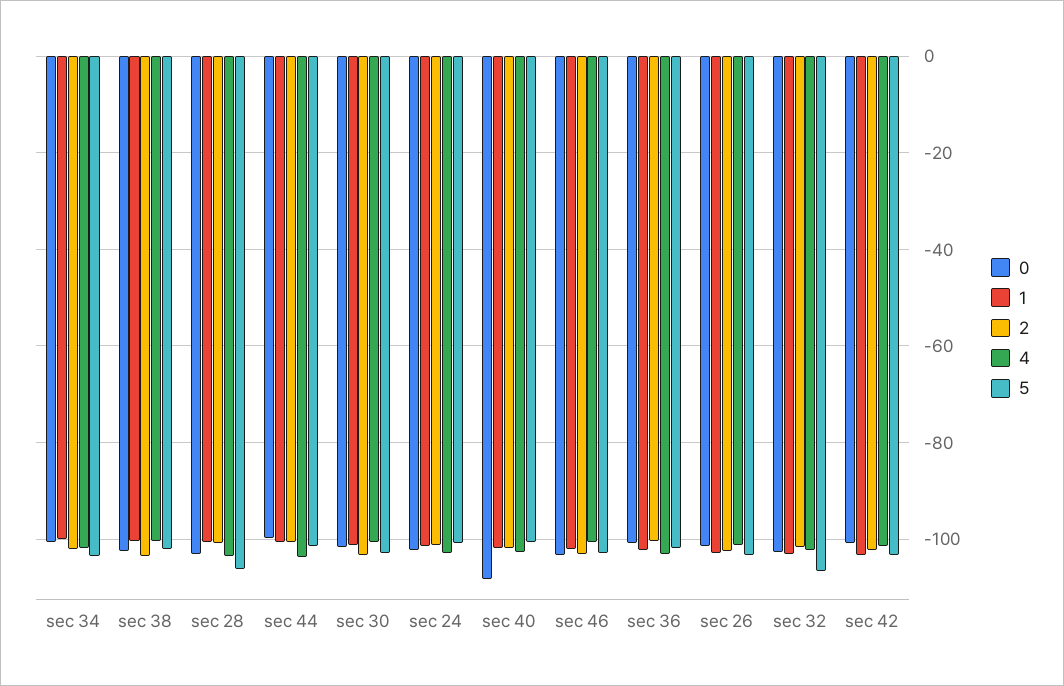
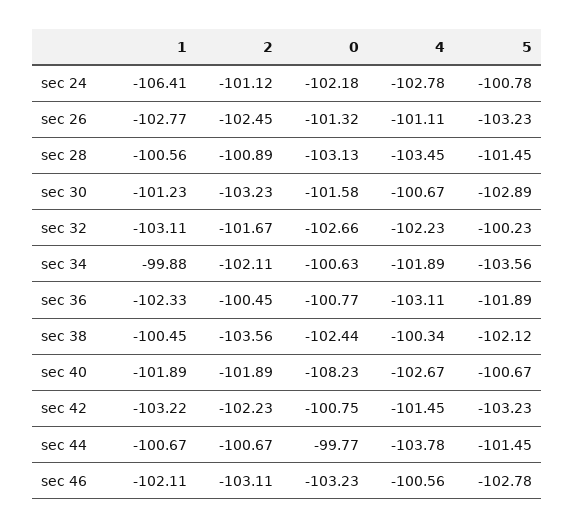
  {
    "0": {
      "sec 34": -100.63,
      "sec 38": -102.44,
      "sec 28": -103.13,
      "sec 44": -99.77,
      "sec 30": -101.58,
      "sec 24": -102.18,
      "sec 40": -108.23,
      "sec 46": -103.23,
      "sec 36": -100.77,
      "sec 26": -101.32,
      "sec 32": -102.66,
      "sec 42": -100.75
    },
    "1": {
      "sec 34": -99.88,
      "sec 38": -100.45,
      "sec 28": -100.56,
      "sec 44": -100.67,
      "sec 30": -101.23,
-     "sec 24": -102,
+     "sec 24": -106.41,
      "sec 40": -101.89,
      "sec 46": -102.11,
      "sec 36": -102.33,
      "sec 26": -102.77,
      "sec 32": -103.11,
      "sec 42": -103.22
    },
    "2": {
      "sec 34": -102.11,
      "sec 38": -103.56,
      "sec 28": -100.89,
      "sec 44": -100.67,
      "sec 30": -103.23,
      "sec 24": -101.12,
      "sec 40": -101.89,
      "sec 46": -103.11,
      "sec 36": -100.45,
      "sec 26": -102.45,
      "sec 32": -101.67,
      "sec 42": -102.23
    },
    "4": {
      "sec 34": -101.89,
      "sec 38": -100.34,
      "sec 28": -103.45,
      "sec 44": -103.78,
      "sec 30": -100.67,
      "sec 24": -102.78,
      "sec 40": -102.67,
      "sec 46": -100.56,
      "sec 36": -103.11,
      "sec 26": -101.11,
      "sec 32": -102.23,
      "sec 42": -101.45
    },
    "5": {
      "sec 34": -103.56,
      "sec 38": -102.12,
-     "sec 28": -106,
+     "sec 28": -101.45,
      "sec 44": -101.45,
      "sec 30": -102.89,
      "sec 24": -100.78,
      "sec 40": -100.67,
      "sec 46": -102.78,
      "sec 36": -101.89,
      "sec 26": -103.23,
-     "sec 32": -106,
+     "sec 32": -100.23,
      "sec 42": -103.23
    }
  }

